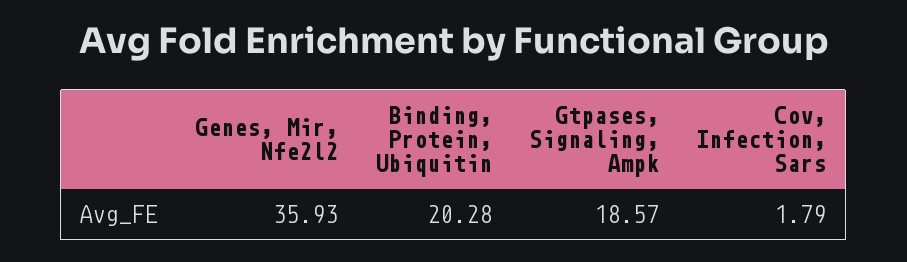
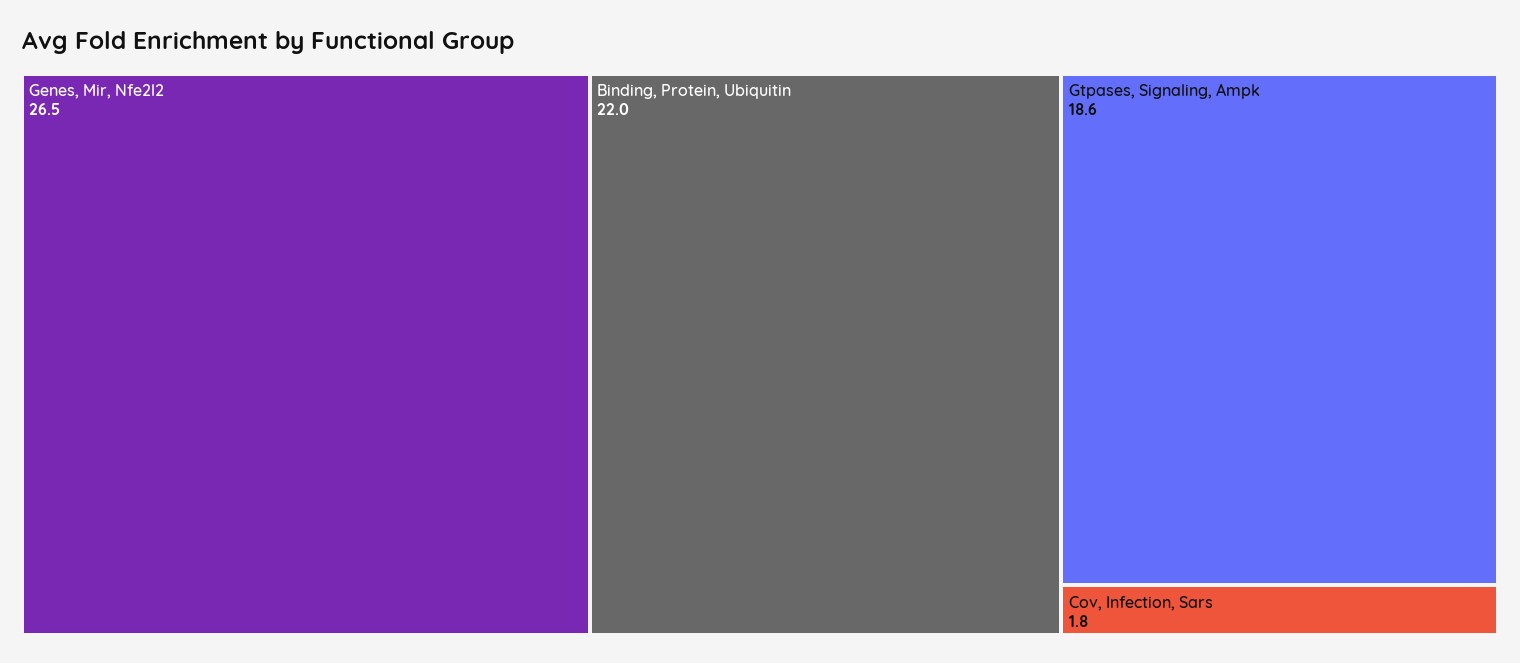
  {
-   "Genes, Mir, Nfe2l2": 35.93,
+   "Genes, Mir, Nfe2l2": 26.5,
-   "Binding, Protein, Ubiquitin": 20.28,
+   "Binding, Protein, Ubiquitin": 22,
    "Gtpases, Signaling, Ampk": 18.57,
    "Cov, Infection, Sars": 1.79
  }

